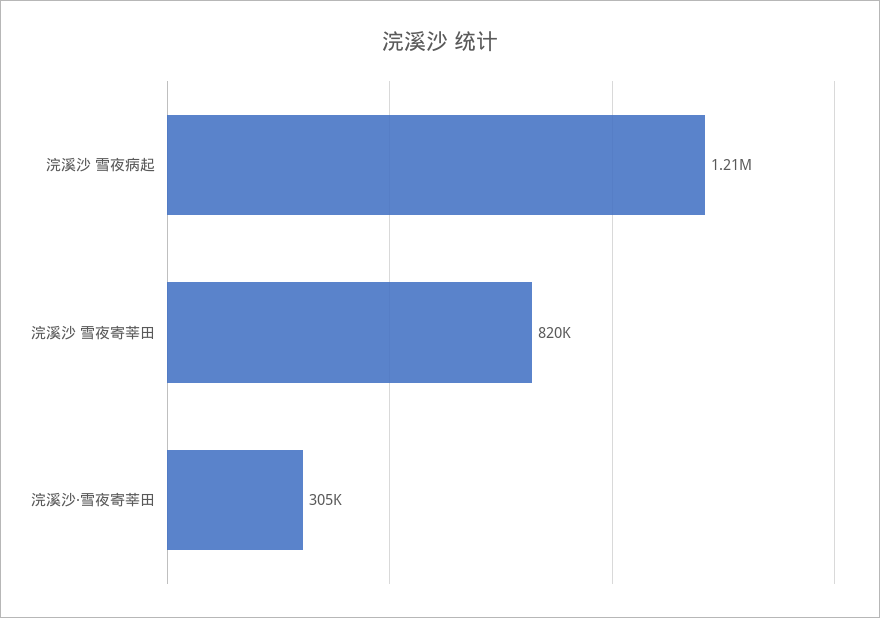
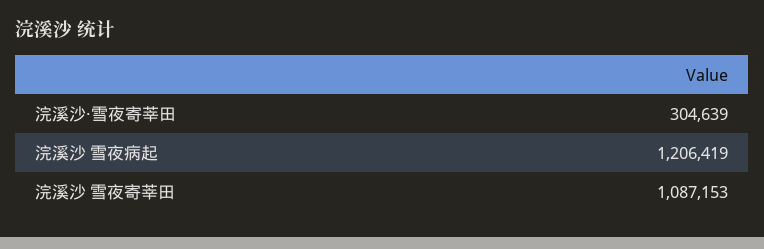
  {
    "浣溪沙 雪夜病起": 1206419,
-   "浣溪沙 雪夜寄莘田": 820000,
+   "浣溪沙 雪夜寄莘田": 1087153,
    "浣溪沙·雪夜寄莘田": 304639
  }

